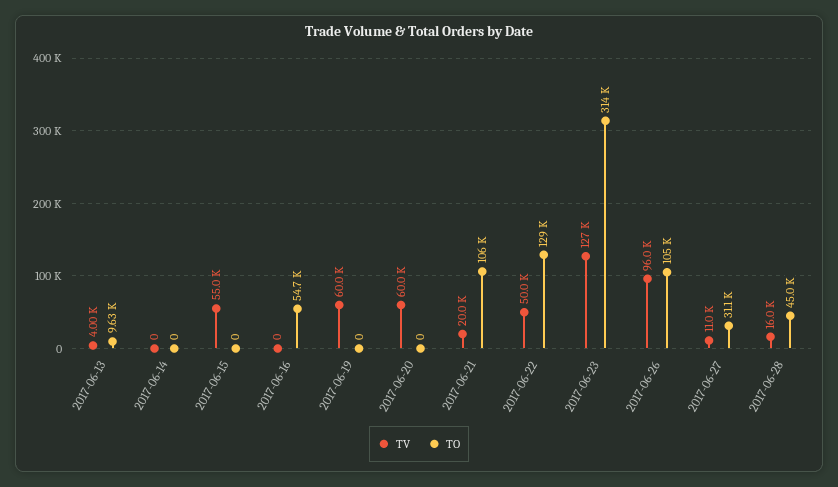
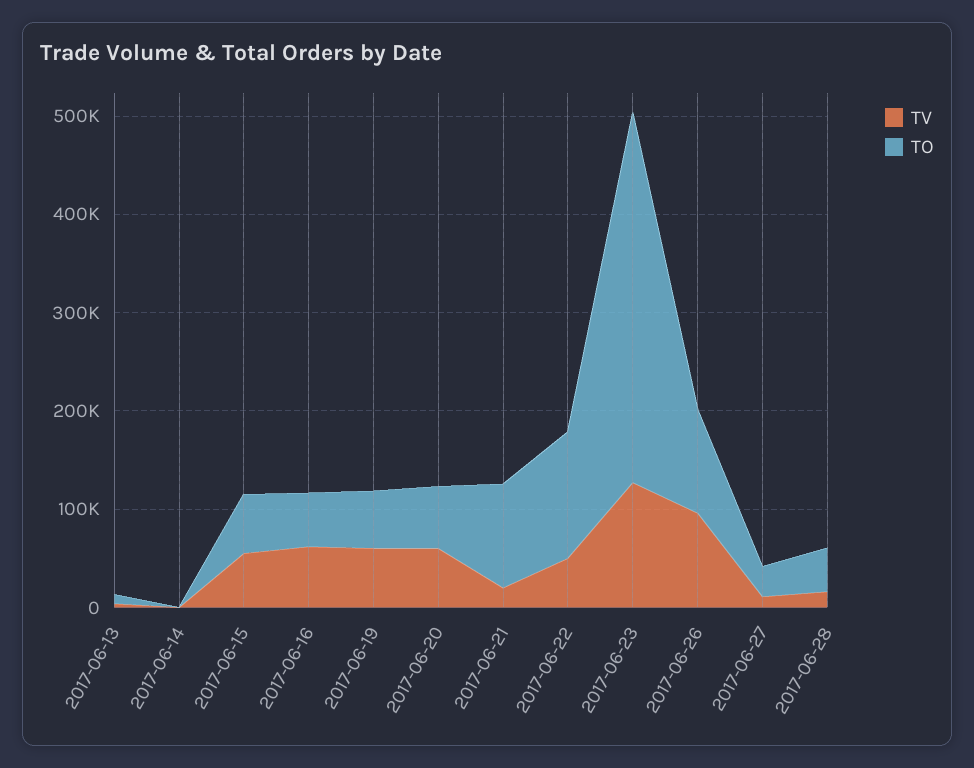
  {
    "TV": {
      "2017-06-13": 4000,
      "2017-06-14": 0,
      "2017-06-15": 55000,
-     "2017-06-16": 0,
+     "2017-06-16": 60000,
      "2017-06-19": 60000,
      "2017-06-20": 60000,
      "2017-06-21": 20000,
      "2017-06-22": 50000,
      "2017-06-23": 127000,
      "2017-06-26": 96000,
      "2017-06-27": 11000,
      "2017-06-28": 16000
    },
    "TO": {
      "2017-06-13": 9630,
      "2017-06-14": 0,
-     "2017-06-15": 0,
+     "2017-06-15": 60000,
      "2017-06-16": 54700,
-     "2017-06-19": 0,
+     "2017-06-19": 60000,
-     "2017-06-20": 0,
+     "2017-06-20": 60000,
      "2017-06-21": 106000,
      "2017-06-22": 129000,
-     "2017-06-23": 314000,
+     "2017-06-23": 380000,
      "2017-06-26": 105000,
      "2017-06-27": 31100,
      "2017-06-28": 45000
    }
  }

